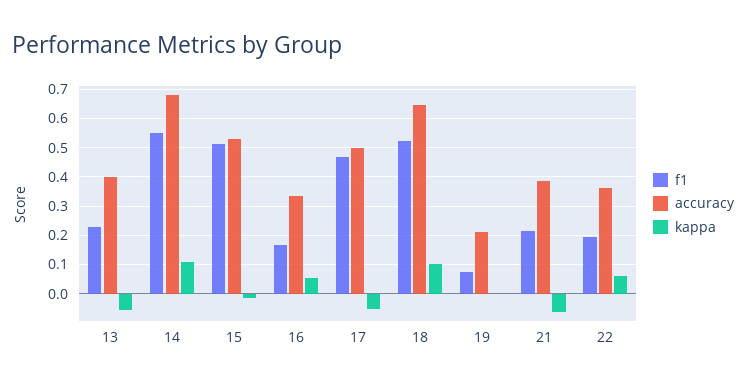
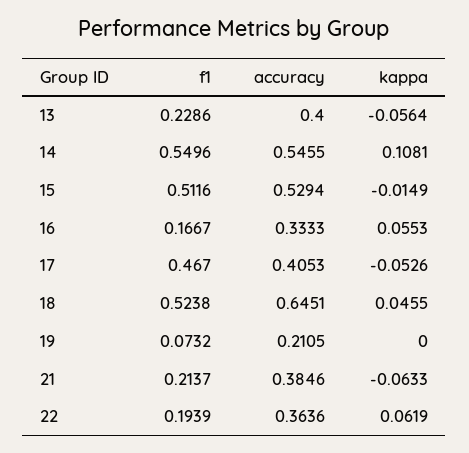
  {
    "f1": {
      "13": 0.2286,
      "14": 0.5496,
      "15": 0.5116,
      "16": 0.1667,
      "17": 0.467,
      "18": 0.5238,
      "19": 0.0732,
      "21": 0.2137,
      "22": 0.1939
    },
    "accuracy": {
      "13": 0.4,
-     "14": 0.675,
+     "14": 0.5455,
      "15": 0.5294,
      "16": 0.3333,
-     "17": 0.5,
+     "17": 0.4053,
      "18": 0.6451,
      "19": 0.2105,
      "21": 0.3846,
      "22": 0.3636
    },
    "kappa": {
      "13": -0.0564,
      "14": 0.1081,
      "15": -0.0149,
      "16": 0.0553,
      "17": -0.0526,
-     "18": 0.1,
+     "18": 0.0455,
      "19": 0,
      "21": -0.0633,
      "22": 0.0619
    }
  }

